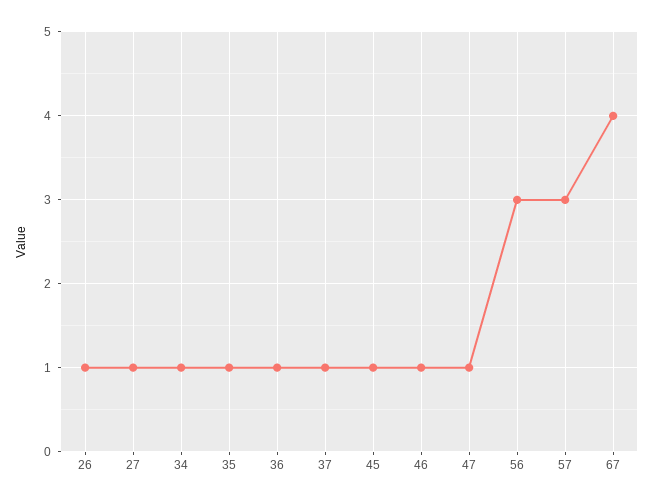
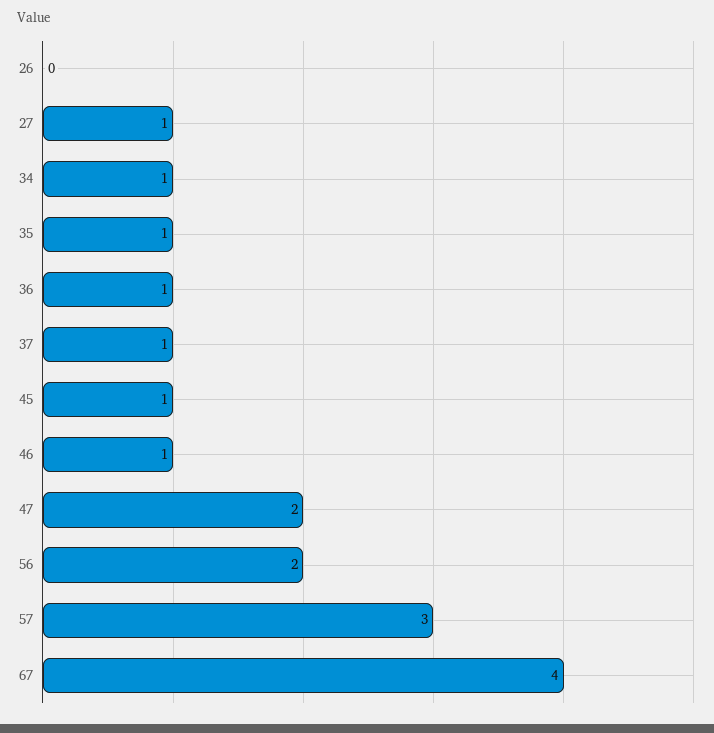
  {
-   "26": 1,
+   "26": 0,
    "27": 1,
    "34": 1,
    "35": 1,
    "36": 1,
    "37": 1,
    "45": 1,
    "46": 1,
-   "47": 1,
+   "47": 2,
-   "56": 3,
+   "56": 2,
    "57": 3,
    "67": 4
  }

